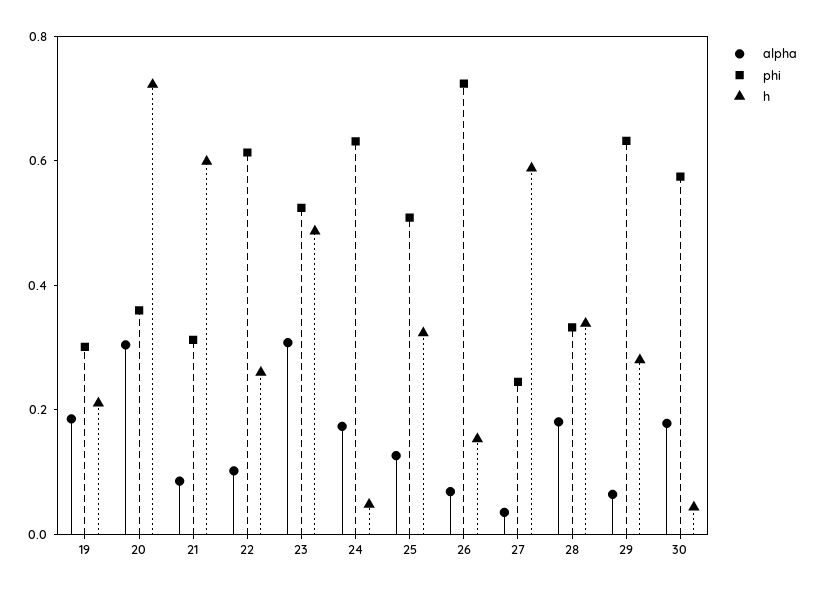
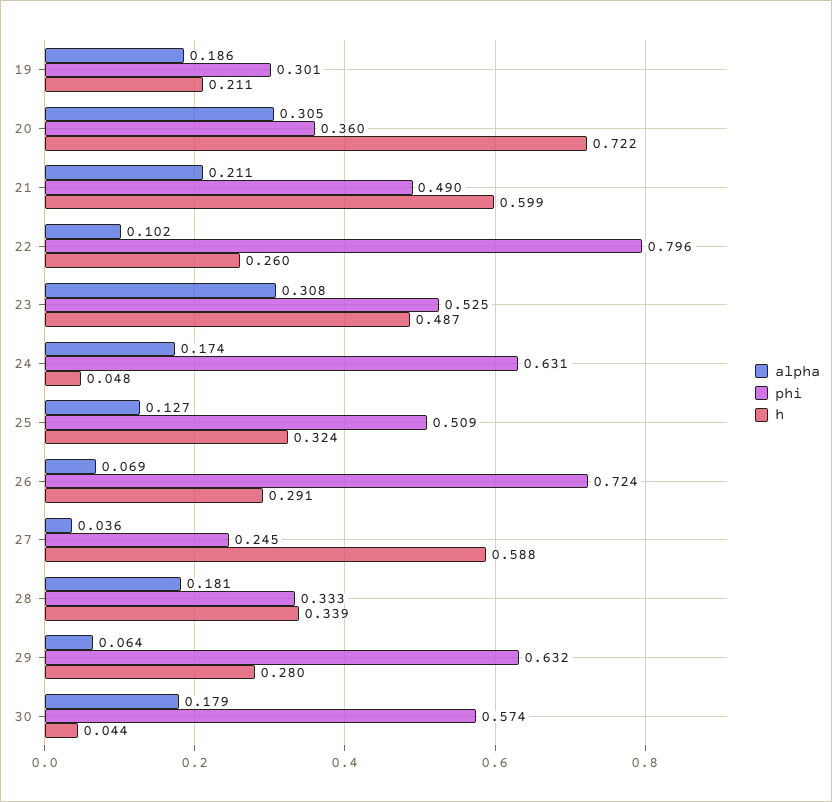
  {
    "alpha": {
      "19": 0.186,
      "20": 0.305,
-     "21": 0.1,
+     "21": 0.211,
      "22": 0.102,
      "23": 0.308,
      "24": 0.174,
      "25": 0.127,
      "26": 0.069,
      "27": 0.036,
      "28": 0.181,
      "29": 0.064,
      "30": 0.179
    },
    "phi": {
      "19": 0.301,
      "20": 0.36,
-     "21": 0.3,
+     "21": 0.49,
-     "22": 0.6,
+     "22": 0.796,
      "23": 0.525,
      "24": 0.631,
      "25": 0.509,
      "26": 0.724,
      "27": 0.245,
      "28": 0.333,
      "29": 0.632,
      "30": 0.574
    },
    "h": {
      "19": 0.211,
      "20": 0.722,
      "21": 0.599,
      "22": 0.26,
      "23": 0.487,
      "24": 0.048,
      "25": 0.324,
-     "26": 0.15,
+     "26": 0.291,
      "27": 0.588,
      "28": 0.339,
      "29": 0.28,
      "30": 0.044
    }
  }

